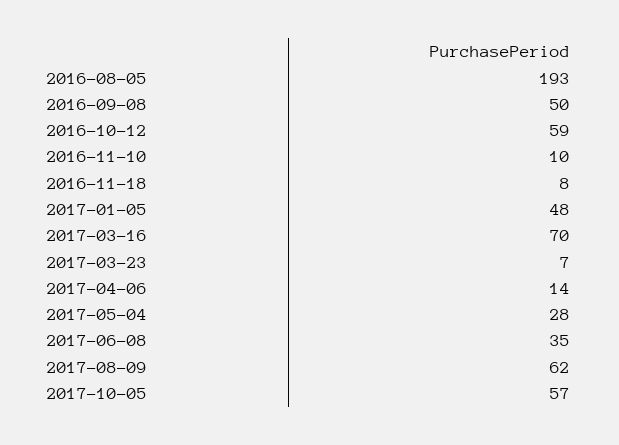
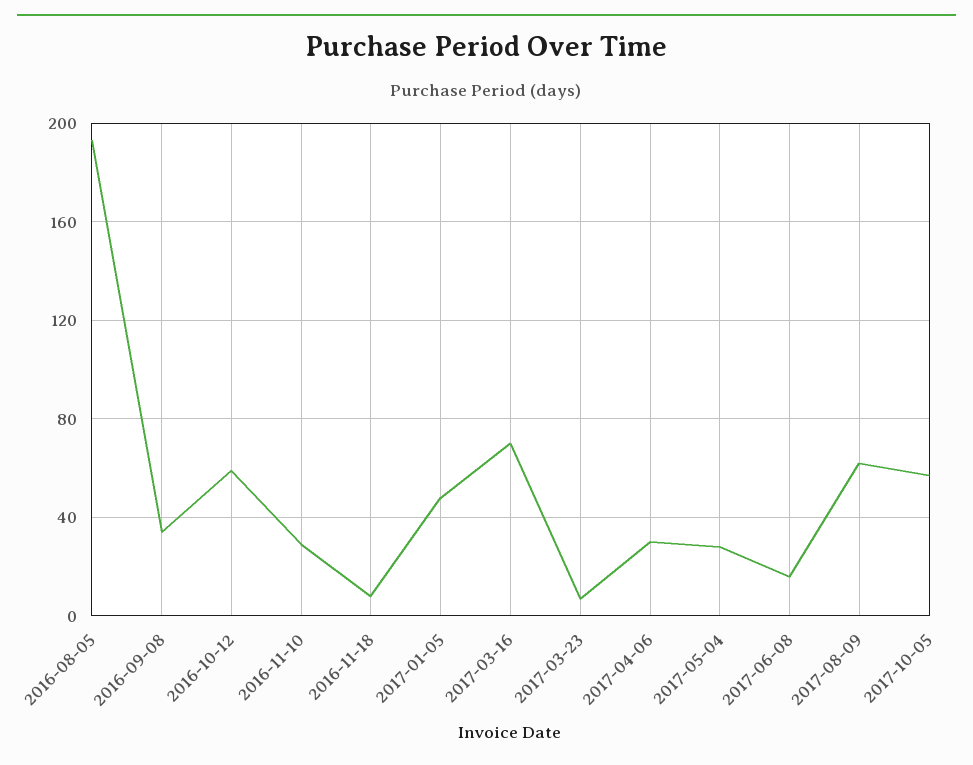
  {
    "2016-08-05": 193,
-   "2016-09-08": 50,
+   "2016-09-08": 35,
    "2016-10-12": 59,
-   "2016-11-10": 10,
+   "2016-11-10": 30,
    "2016-11-18": 8,
    "2017-01-05": 48,
    "2017-03-16": 70,
    "2017-03-23": 7,
-   "2017-04-06": 14,
+   "2017-04-06": 30,
    "2017-05-04": 28,
-   "2017-06-08": 35,
+   "2017-06-08": 15,
    "2017-08-09": 62,
    "2017-10-05": 57
  }

